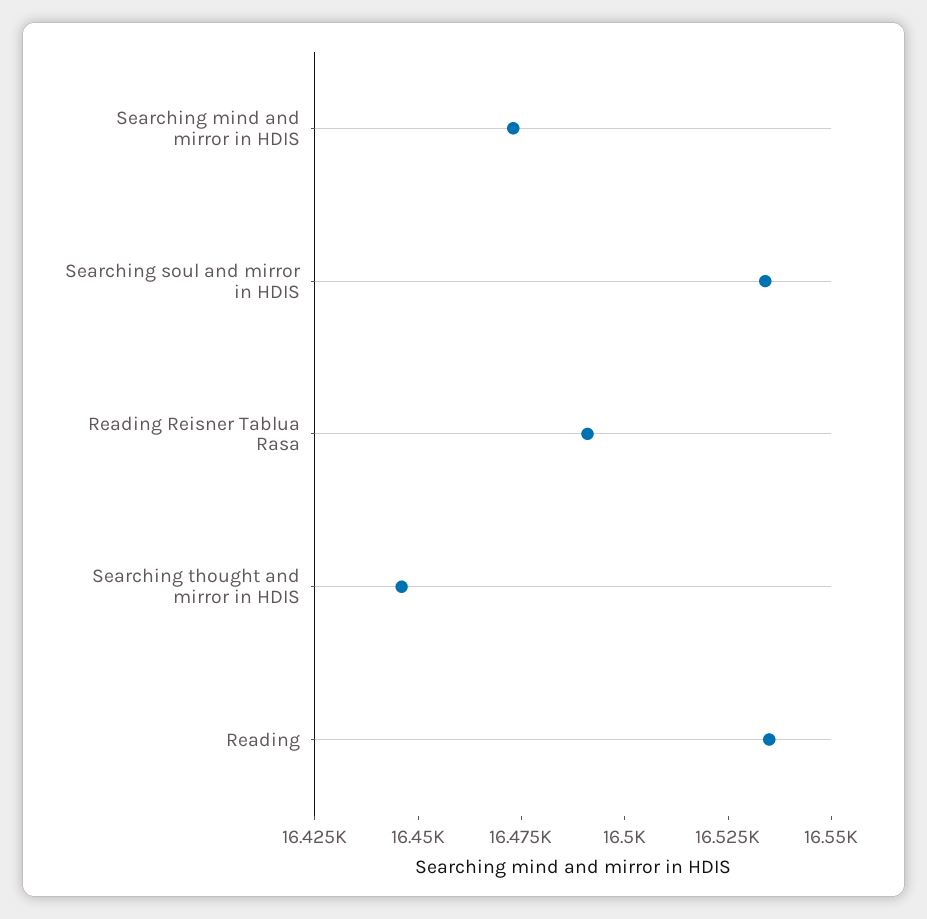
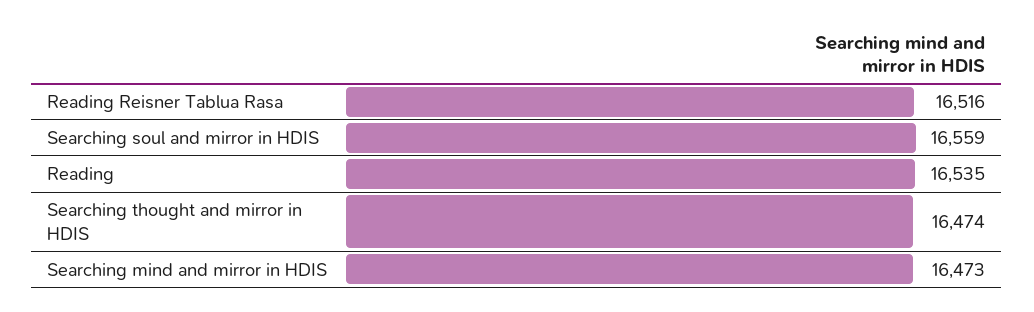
  {
    "Searching mind and mirror in HDIS": 16473,
-   "Searching soul and mirror in HDIS": 16535,
+   "Searching soul and mirror in HDIS": 16559,
-   "Reading Reisner Tablua Rasa": 16490,
+   "Reading Reisner Tablua Rasa": 16516,
-   "Searching thought and mirror in HDIS": 16445,
+   "Searching thought and mirror in HDIS": 16474,
    "Reading": 16535
  }

